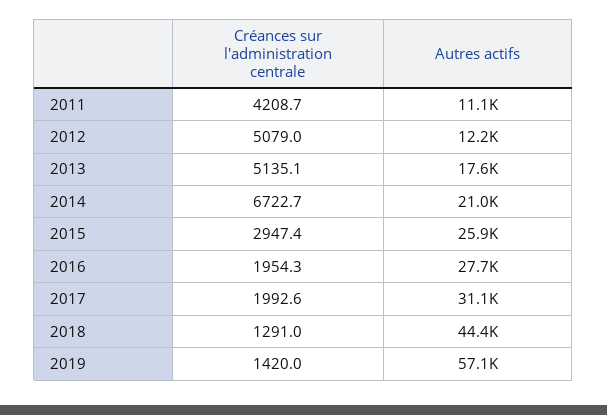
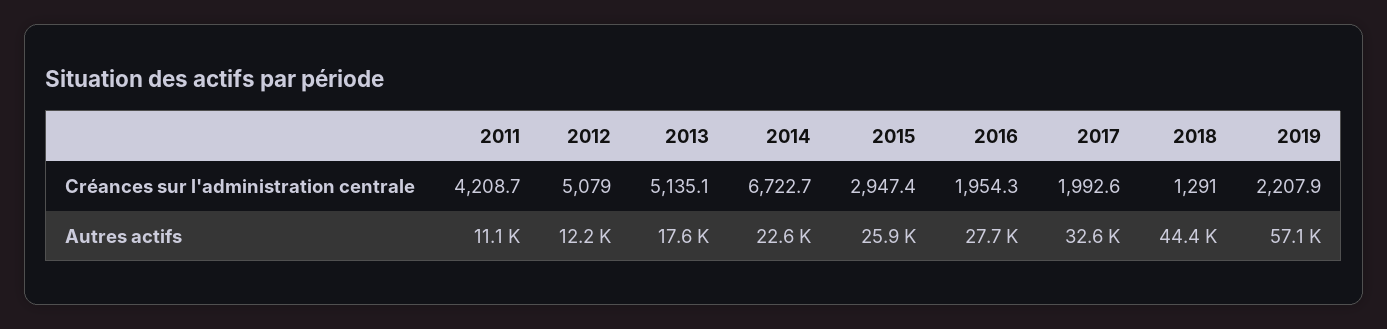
  {
    "Créances sur l'administration centrale": {
      "2011": 4208.7,
      "2012": 5079,
      "2013": 5135.1,
      "2014": 6722.7,
      "2015": 2947.4,
      "2016": 1954.3,
      "2017": 1992.6,
      "2018": 1291,
-     "2019": 1420
+     "2019": 2207.9
    },
    "Autres actifs": {
      "2011": 11100,
      "2012": 12200,
      "2013": 17600,
-     "2014": 21000,
+     "2014": 22600,
      "2015": 25900,
      "2016": 27700,
-     "2017": 31100,
+     "2017": 32600,
      "2018": 44400,
      "2019": 57100
    }
  }

